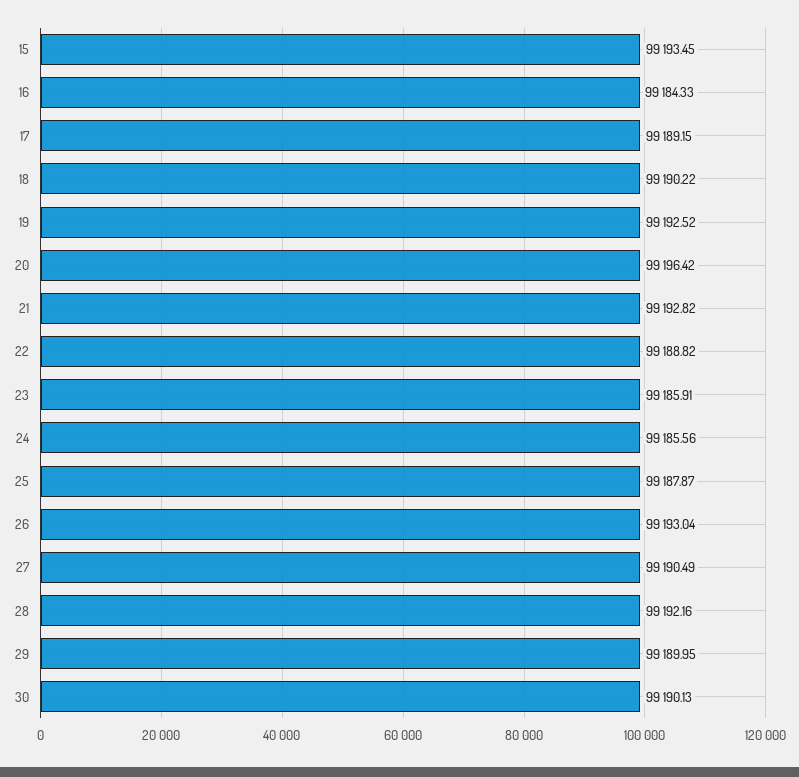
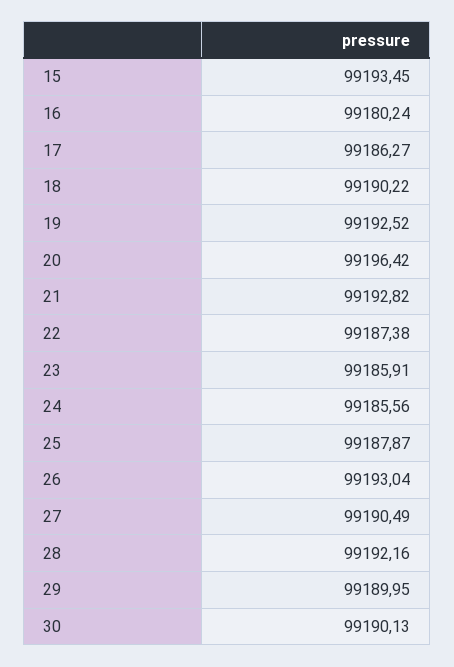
  {
    "15": 99193.45,
-   "16": 99184.33,
+   "16": 99180.24,
-   "17": 99189.15,
+   "17": 99186.27,
    "18": 99190.22,
    "19": 99192.52,
    "20": 99196.42,
    "21": 99192.82,
-   "22": 99188.82,
+   "22": 99187.38,
    "23": 99185.91,
    "24": 99185.56,
    "25": 99187.87,
    "26": 99193.04,
    "27": 99190.49,
    "28": 99192.16,
    "29": 99189.95,
    "30": 99190.13
  }

